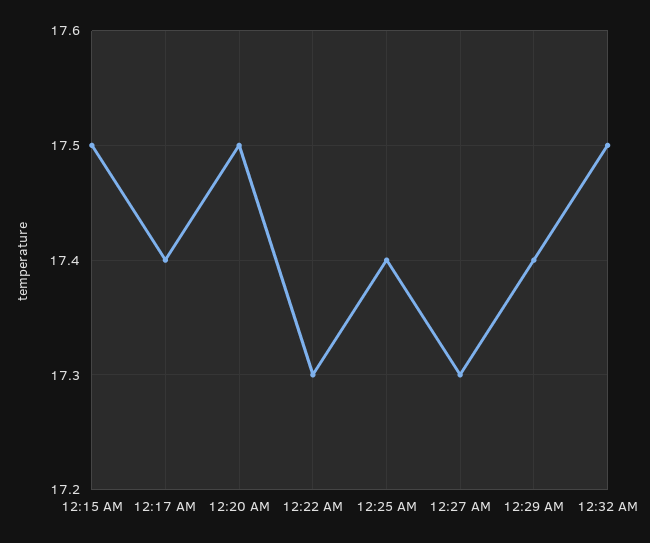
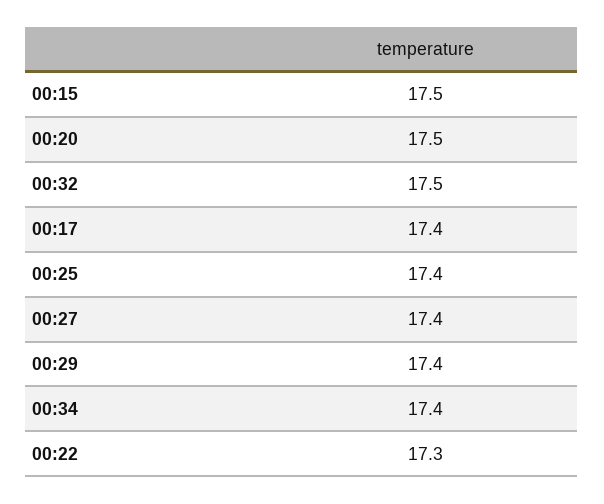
  {
    "12:15 AM": 17.5,
    "12:17 AM": 17.4,
    "12:20 AM": 17.5,
    "12:22 AM": 17.3,
    "12:25 AM": 17.4,
-   "12:27 AM": 17.3,
+   "12:27 AM": 17.4,
    "12:29 AM": 17.4,
-   "12:32 AM": 17.5
+   "12:32 AM": 17.5,
+   "00:34": 17.4
  }

